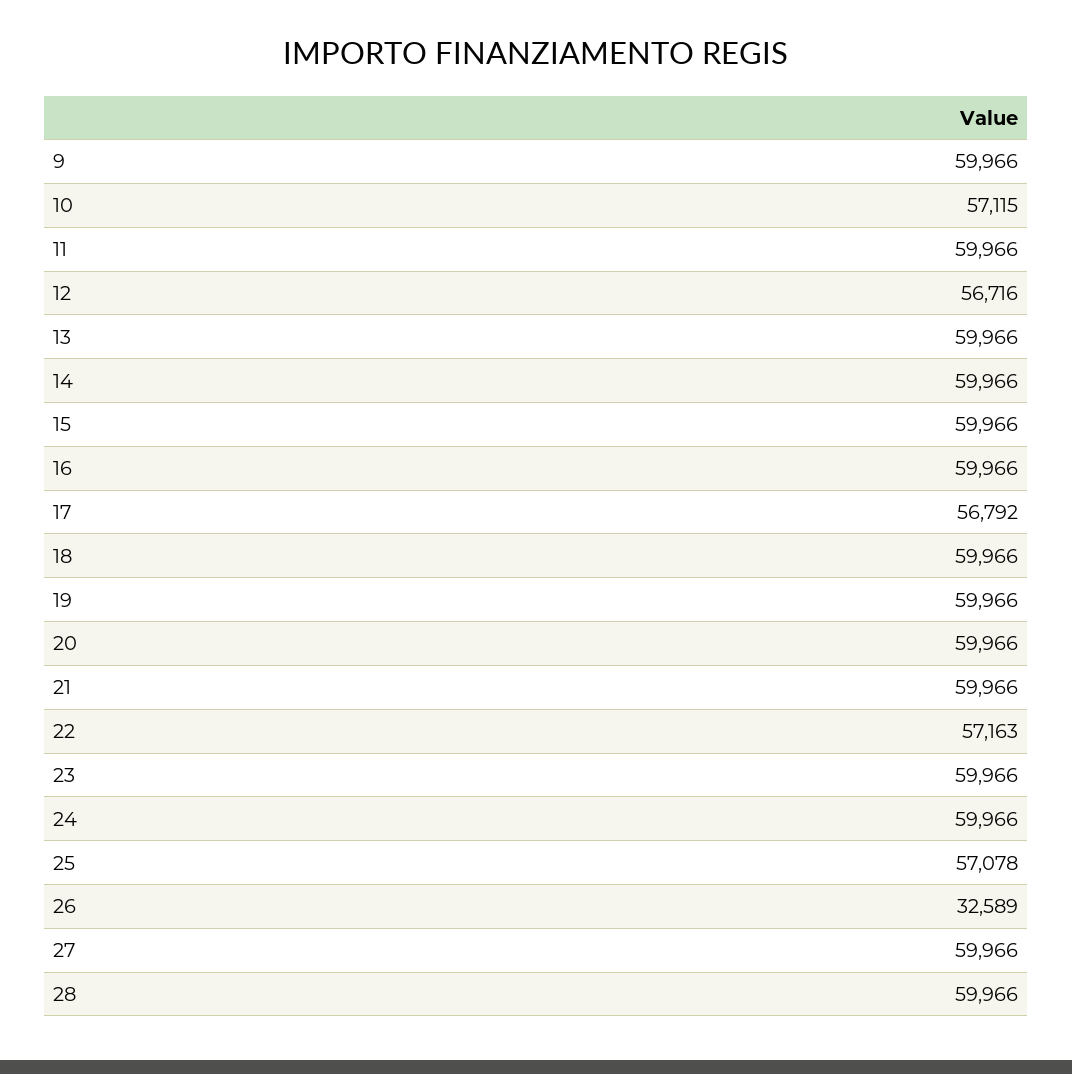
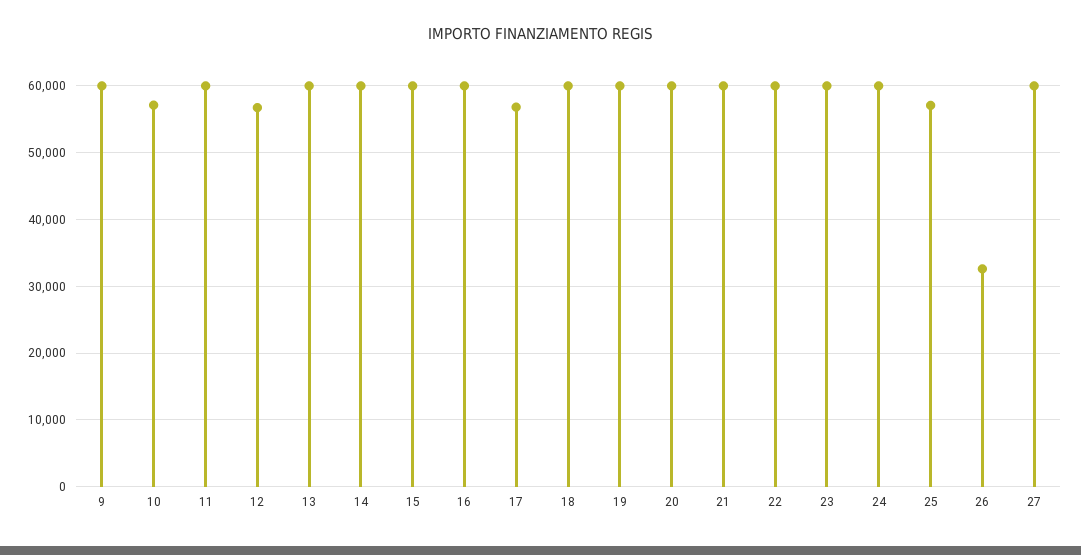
  {
    "9": 59966,
    "10": 57115,
    "11": 59966,
    "12": 56716,
    "13": 59966,
    "14": 59966,
    "15": 59966,
    "16": 59966,
    "17": 56792,
    "18": 59966,
    "19": 59966,
    "20": 59966,
    "21": 59966,
-   "22": 57163,
+   "22": 60000,
    "23": 59966,
    "24": 59966,
    "25": 57078,
    "26": 32589,
-   "27": 59966,
+   "27": 59966
-   "28": 59966
  }

